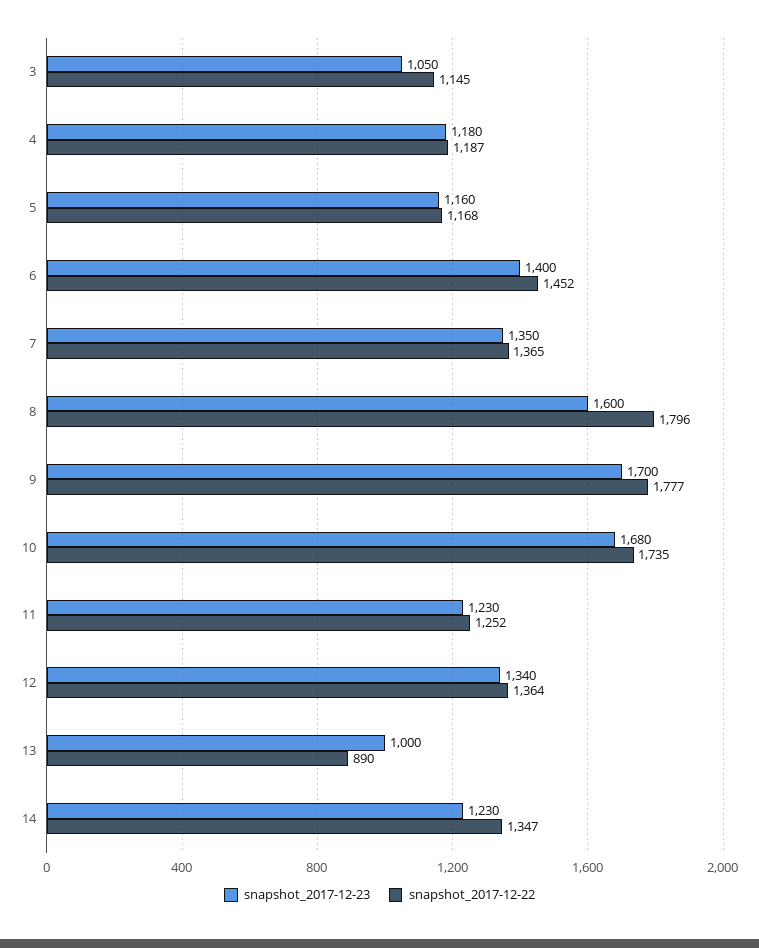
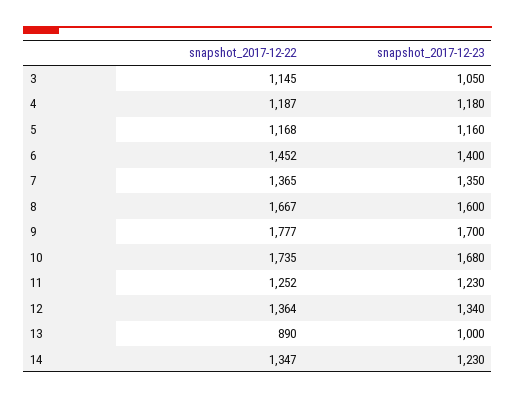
  {
    "snapshot_2017-12-23": {
      "3": 1050,
      "4": 1180,
      "5": 1160,
      "6": 1400,
      "7": 1350,
      "8": 1600,
      "9": 1700,
      "10": 1680,
      "11": 1230,
      "12": 1340,
      "13": 1000,
      "14": 1230
    },
    "snapshot_2017-12-22": {
      "3": 1145,
      "4": 1187,
      "5": 1168,
      "6": 1452,
      "7": 1365,
-     "8": 1796,
+     "8": 1667,
      "9": 1777,
      "10": 1735,
      "11": 1252,
      "12": 1364,
      "13": 890,
      "14": 1347
    }
  }

